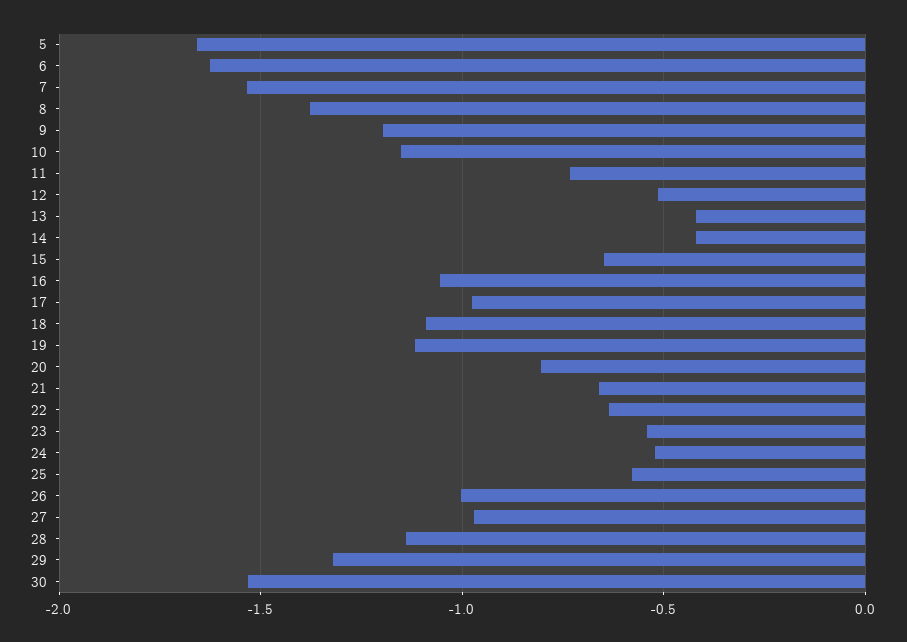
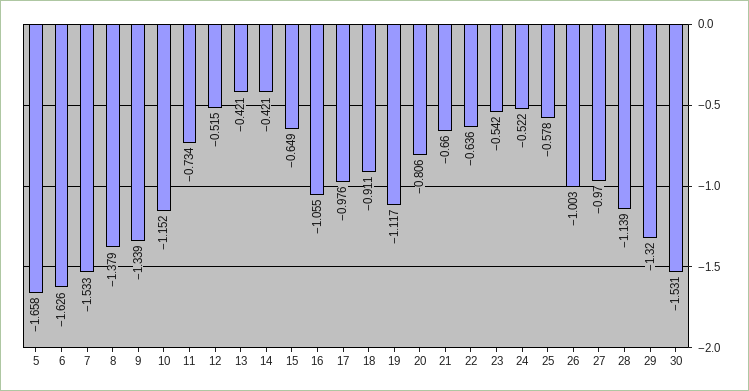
  {
    "5": -1.658,
    "6": -1.626,
    "7": -1.533,
    "8": -1.379,
-   "9": -1.2,
+   "9": -1.339,
    "10": -1.152,
    "11": -0.734,
    "12": -0.515,
    "13": -0.421,
    "14": -0.421,
    "15": -0.649,
    "16": -1.055,
    "17": -0.976,
-   "18": -1.1,
+   "18": -0.911,
    "19": -1.117,
    "20": -0.806,
    "21": -0.66,
    "22": -0.636,
    "23": -0.542,
    "24": -0.522,
    "25": -0.578,
    "26": -1.003,
    "27": -0.97,
    "28": -1.139,
    "29": -1.32,
    "30": -1.531
  }

